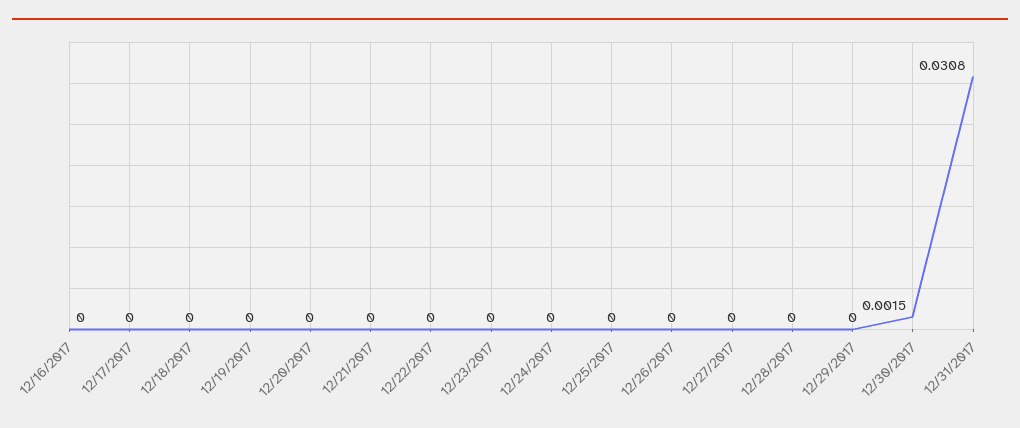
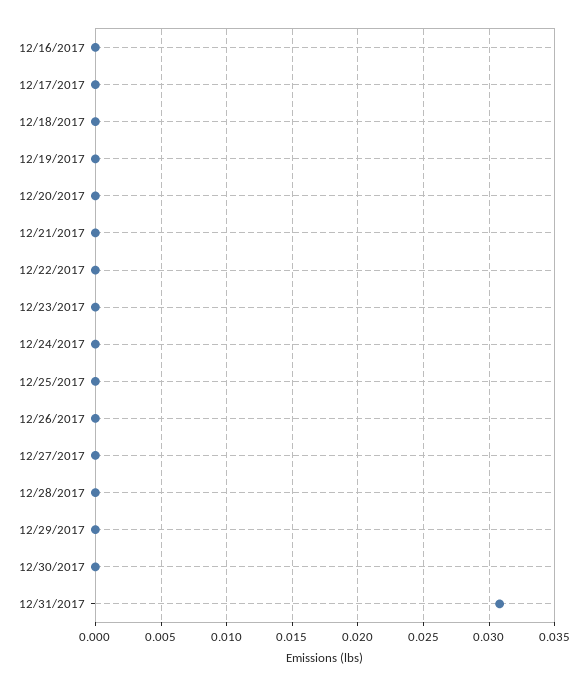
  {
    "12/16/2017": 0,
    "12/17/2017": 0,
    "12/18/2017": 0,
    "12/19/2017": 0,
    "12/20/2017": 0,
    "12/21/2017": 0,
    "12/22/2017": 0,
    "12/23/2017": 0,
    "12/24/2017": 0,
    "12/25/2017": 0,
    "12/26/2017": 0,
    "12/27/2017": 0,
    "12/28/2017": 0,
    "12/29/2017": 0,
-   "12/30/2017": 0.0015,
+   "12/30/2017": 0,
    "12/31/2017": 0.0308
  }

